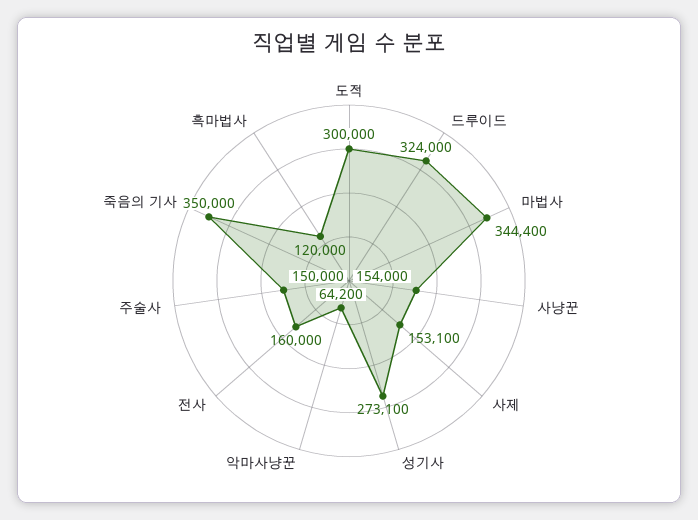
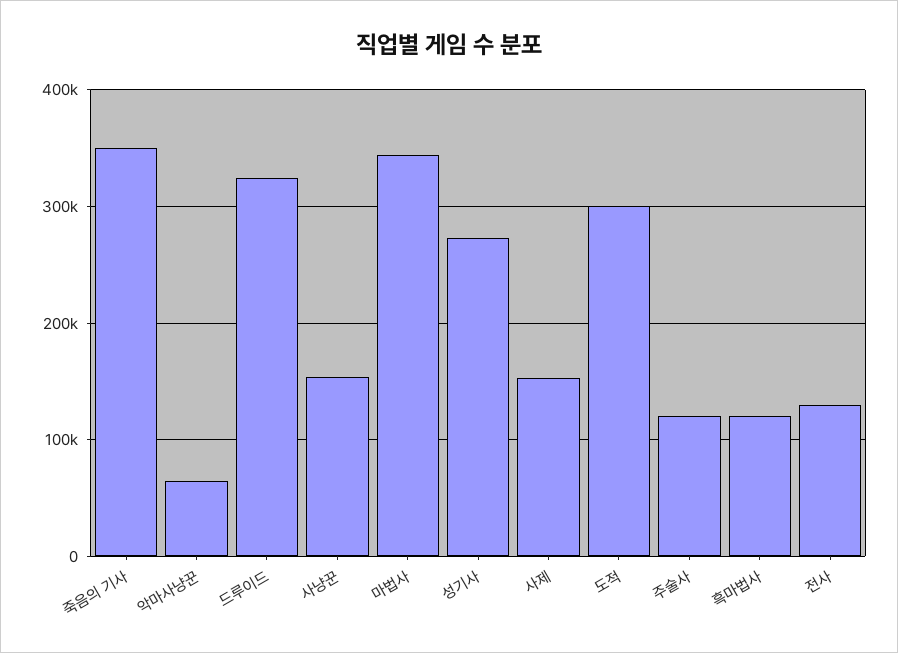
  {
    "도적": 300000,
    "드루이드": 324000,
    "마법사": 344400,
    "사냥꾼": 154000,
    "사제": 153100,
    "성기사": 273100,
    "악마사냥꾼": 64200,
-   "전사": 160000,
+   "전사": 130000,
-   "주술사": 150000,
+   "주술사": 120000,
    "죽음의 기사": 350000,
    "흑마법사": 120000
  }

